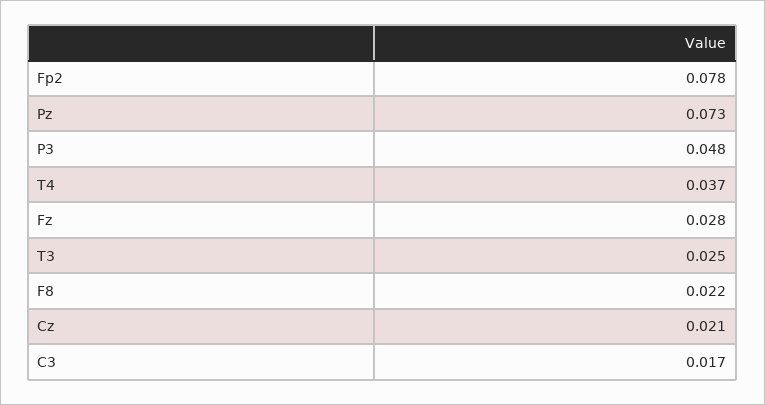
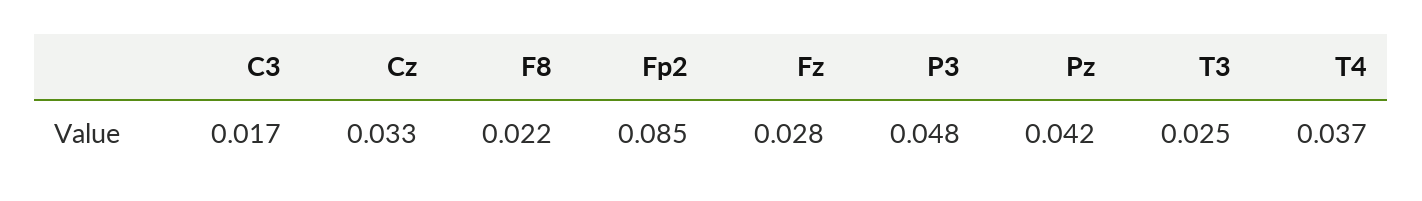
  {
-   "Fp2": 0.078,
+   "Fp2": 0.085,
-   "Pz": 0.073,
+   "Pz": 0.042,
    "P3": 0.048,
    "T4": 0.037,
    "Fz": 0.028,
    "T3": 0.025,
    "F8": 0.022,
-   "Cz": 0.021,
+   "Cz": 0.033,
    "C3": 0.017
  }

